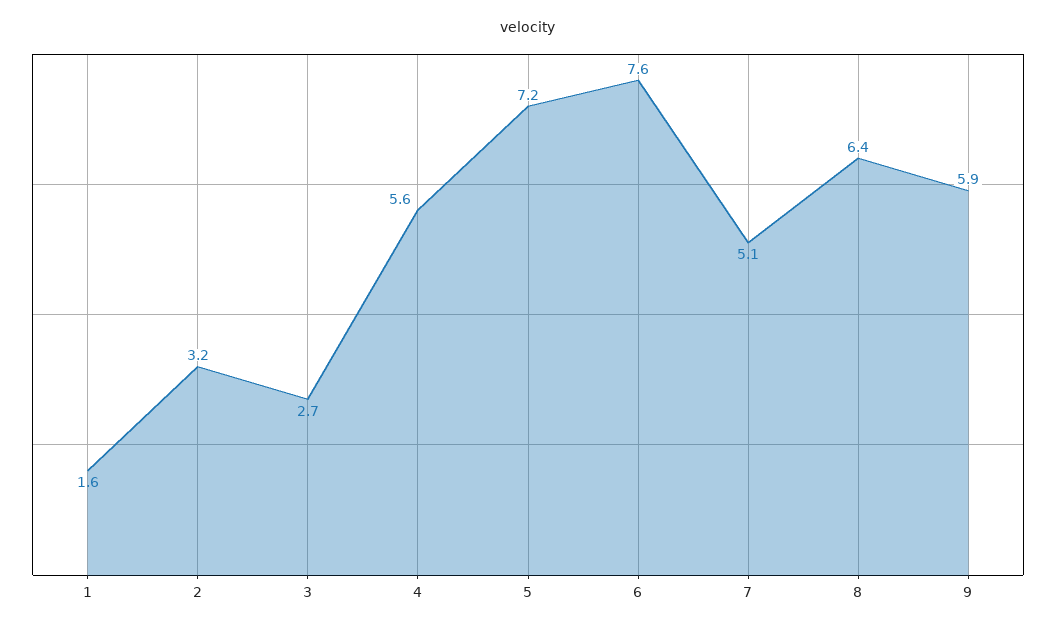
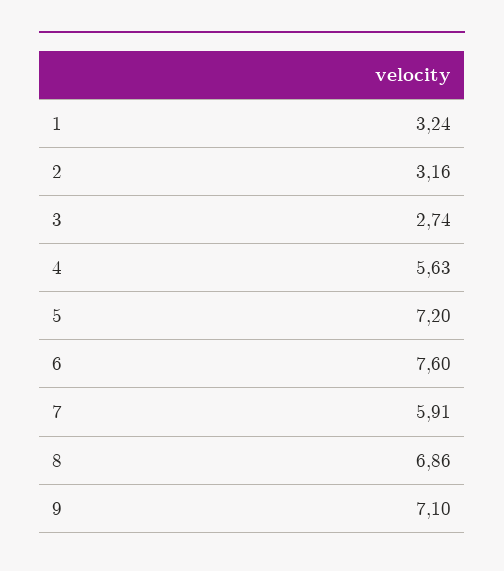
  {
-   "1": 1.6,
+   "1": 3.24,
    "2": 3.16,
    "3": 2.74,
    "4": 5.63,
    "5": 7.2,
    "6": 7.6,
-   "7": 5.1,
+   "7": 5.91,
-   "8": 6.4,
+   "8": 6.86,
-   "9": 5.9
+   "9": 7.1
  }

